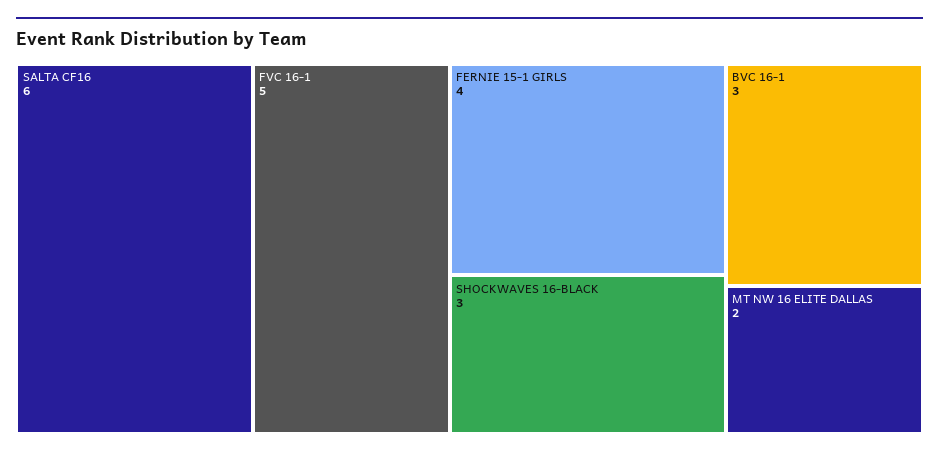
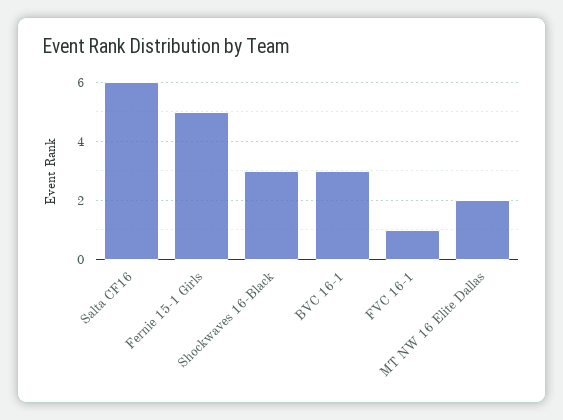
  {
    "SALTA CF16": 6,
-   "FVC 16-1": 5,
+   "FVC 16-1": 1,
-   "FERNIE 15-1 GIRLS": 4,
+   "FERNIE 15-1 GIRLS": 5,
    "SHOCKWAVES 16-BLACK": 3,
    "BVC 16-1": 3,
    "MT NW 16 ELITE DALLAS": 2
  }

